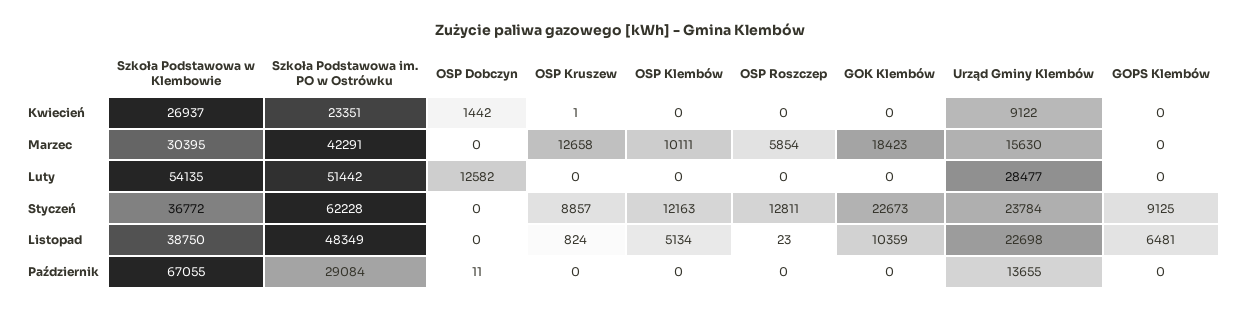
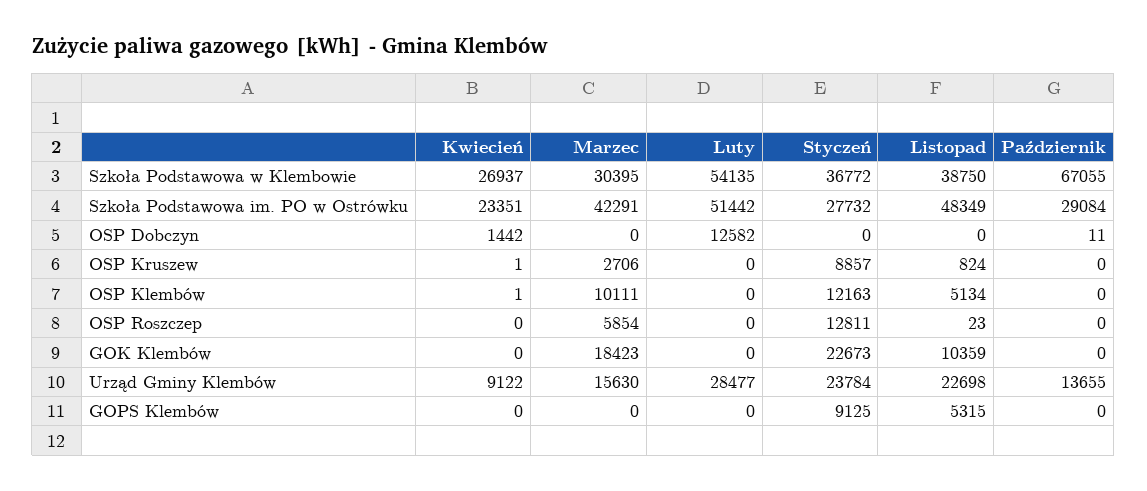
  {
    "Szkoła Podstawowa w Klembowie": {
      "Kwiecień": 26937,
      "Marzec": 30395,
      "Luty": 54135,
      "Styczeń": 36772,
      "Listopad": 38750,
      "Październik": 67055
    },
    "Szkoła Podstawowa im. PO w Ostrówku": {
      "Kwiecień": 23351,
      "Marzec": 42291,
      "Luty": 51442,
-     "Styczeń": 62228,
+     "Styczeń": 27732,
      "Listopad": 48349,
      "Październik": 29084
    },
    "OSP Dobczyn": {
      "Kwiecień": 1442,
      "Marzec": 0,
      "Luty": 12582,
      "Styczeń": 0,
      "Listopad": 0,
      "Październik": 11
    },
    "OSP Kruszew": {
      "Kwiecień": 1,
-     "Marzec": 12658,
+     "Marzec": 2706,
      "Luty": 0,
      "Styczeń": 8857,
      "Listopad": 824,
      "Październik": 0
    },
    "OSP Klembów": {
-     "Kwiecień": 0,
+     "Kwiecień": 1,
      "Marzec": 10111,
      "Luty": 0,
      "Styczeń": 12163,
      "Listopad": 5134,
      "Październik": 0
    },
    "OSP Roszczep": {
      "Kwiecień": 0,
      "Marzec": 5854,
      "Luty": 0,
      "Styczeń": 12811,
      "Listopad": 23,
      "Październik": 0
    },
    "GOK Klembów": {
      "Kwiecień": 0,
      "Marzec": 18423,
      "Luty": 0,
      "Styczeń": 22673,
      "Listopad": 10359,
      "Październik": 0
    },
    "Urząd Gminy Klembów": {
      "Kwiecień": 9122,
      "Marzec": 15630,
      "Luty": 28477,
      "Styczeń": 23784,
      "Listopad": 22698,
      "Październik": 13655
    },
    "GOPS Klembów": {
      "Kwiecień": 0,
      "Marzec": 0,
      "Luty": 0,
      "Styczeń": 9125,
-     "Listopad": 6481,
+     "Listopad": 5315,
      "Październik": 0
    }
  }

